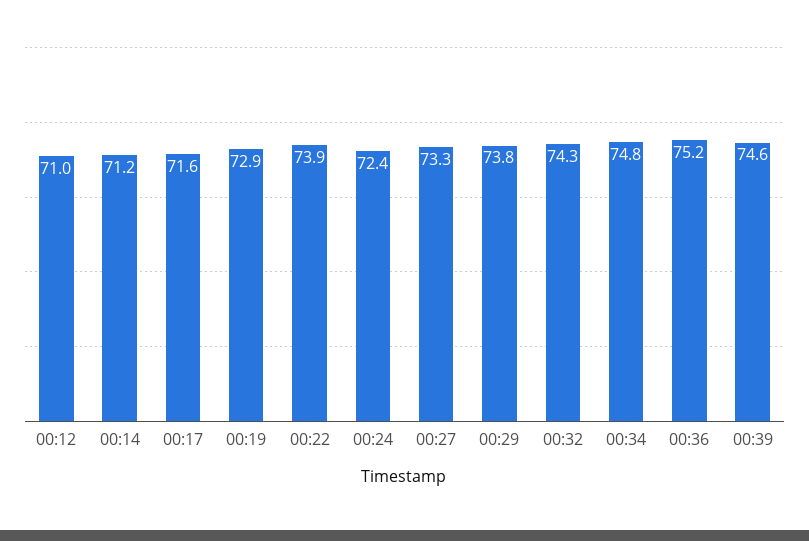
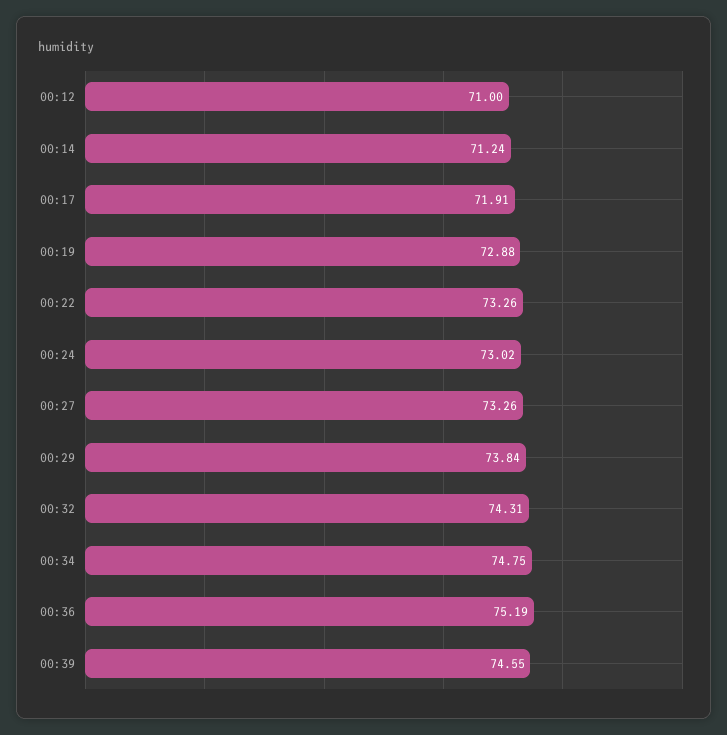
  {
    "00:12": 71,
    "00:14": 71.24,
-   "00:17": 71.6,
+   "00:17": 71.91,
    "00:19": 72.88,
-   "00:22": 73.9,
+   "00:22": 73.26,
-   "00:24": 72.4,
+   "00:24": 73.02,
    "00:27": 73.26,
    "00:29": 73.84,
    "00:32": 74.31,
    "00:34": 74.75,
    "00:36": 75.19,
    "00:39": 74.55
  }

